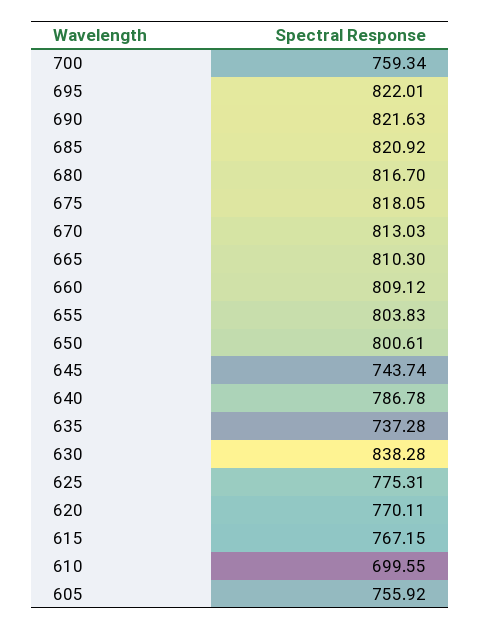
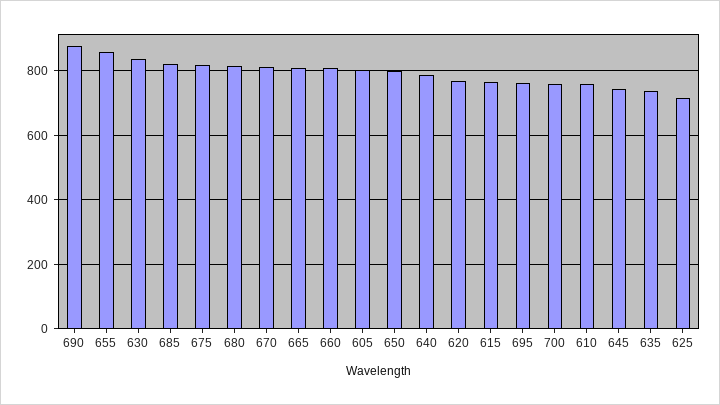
  {
    "700": 759.34,
-   "695": 822.01,
+   "695": 760,
-   "690": 821.63,
+   "690": 880,
    "685": 820.92,
    "680": 816.7,
    "675": 818.05,
    "670": 813.03,
    "665": 810.3,
    "660": 809.12,
-   "655": 803.83,
+   "655": 860,
    "650": 800.61,
    "645": 743.74,
    "640": 786.78,
    "635": 737.28,
    "630": 838.28,
-   "625": 775.31,
+   "625": 720,
    "620": 770.11,
    "615": 767.15,
-   "610": 699.55,
+   "610": 760,
-   "605": 755.92
+   "605": 800
  }

